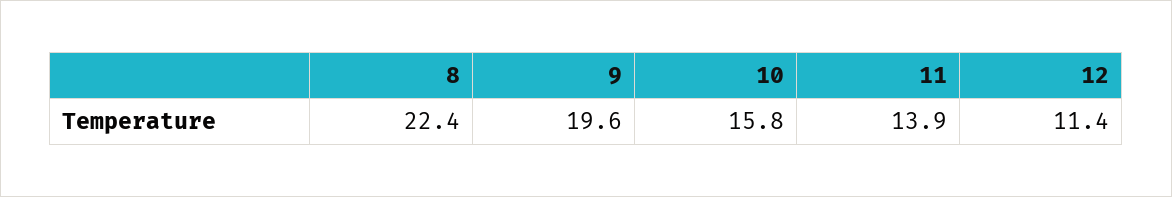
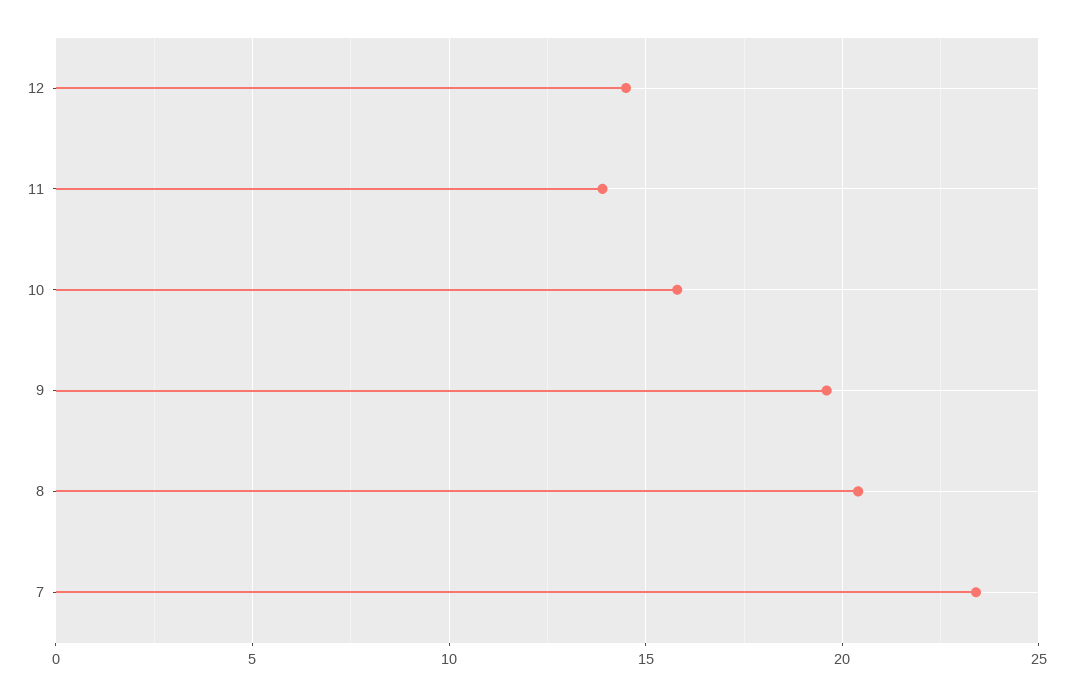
  {
-   "8": 22.4,
+   "8": 20.5,
    "9": 19.6,
    "10": 15.8,
    "11": 13.9,
-   "12": 11.4
+   "12": 14.5,
+   "7": 23.5
  }

